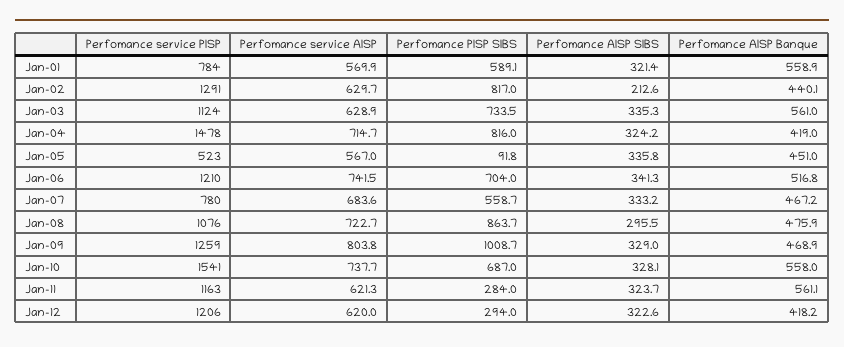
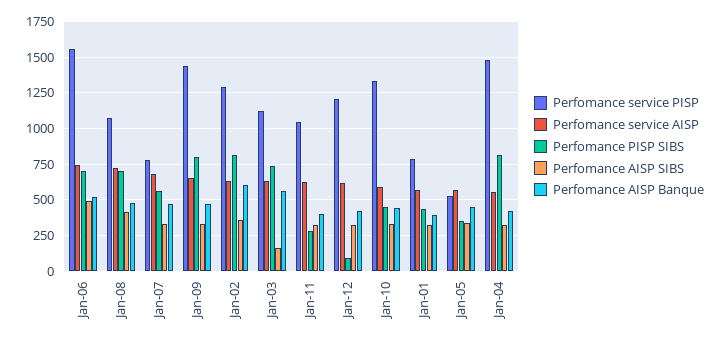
  {
    "Perfomance service PISP": {
      "Jan-01": 784,
      "Jan-02": 1291,
      "Jan-03": 1124,
      "Jan-04": 1478,
      "Jan-05": 523,
-     "Jan-06": 1210,
+     "Jan-06": 1550,
      "Jan-07": 780,
      "Jan-08": 1076,
-     "Jan-09": 1259,
+     "Jan-09": 1450,
-     "Jan-10": 1541,
+     "Jan-10": 1350,
-     "Jan-11": 1163,
+     "Jan-11": 1050,
      "Jan-12": 1206
    },
    "Perfomance service AISP": {
      "Jan-01": 569.9,
      "Jan-02": 629.7,
      "Jan-03": 628.9,
-     "Jan-04": 714.7,
+     "Jan-04": 550,
      "Jan-05": 567,
      "Jan-06": 741.5,
      "Jan-07": 683.6,
      "Jan-08": 722.7,
-     "Jan-09": 803.8,
+     "Jan-09": 650,
-     "Jan-10": 737.7,
+     "Jan-10": 600,
      "Jan-11": 621.3,
      "Jan-12": 620
    },
    "Perfomance PISP SIBS": {
-     "Jan-01": 589.1,
+     "Jan-01": 450,
      "Jan-02": 817,
      "Jan-03": 733.5,
      "Jan-04": 816,
-     "Jan-05": 91.8,
+     "Jan-05": 350,
      "Jan-06": 704,
      "Jan-07": 558.7,
-     "Jan-08": 863.7,
+     "Jan-08": 700,
-     "Jan-09": 1008.7,
+     "Jan-09": 800,
-     "Jan-10": 687,
+     "Jan-10": 450,
      "Jan-11": 284,
-     "Jan-12": 294
+     "Jan-12": 100
    },
    "Perfomance AISP SIBS": {
      "Jan-01": 321.4,
-     "Jan-02": 212.6,
+     "Jan-02": 350,
-     "Jan-03": 335.3,
+     "Jan-03": 150,
      "Jan-04": 324.2,
      "Jan-05": 335.8,
-     "Jan-06": 341.3,
+     "Jan-06": 500,
      "Jan-07": 333.2,
-     "Jan-08": 295.5,
+     "Jan-08": 400,
      "Jan-09": 329,
      "Jan-10": 328.1,
      "Jan-11": 323.7,
      "Jan-12": 322.6
    },
    "Perfomance AISP Banque": {
-     "Jan-01": 558.9,
+     "Jan-01": 400,
-     "Jan-02": 440.1,
+     "Jan-02": 600,
      "Jan-03": 561,
      "Jan-04": 419,
      "Jan-05": 451,
      "Jan-06": 516.8,
      "Jan-07": 467.2,
      "Jan-08": 475.9,
      "Jan-09": 468.9,
-     "Jan-10": 558,
+     "Jan-10": 450,
-     "Jan-11": 561.1,
+     "Jan-11": 400,
      "Jan-12": 418.2
    }
  }

